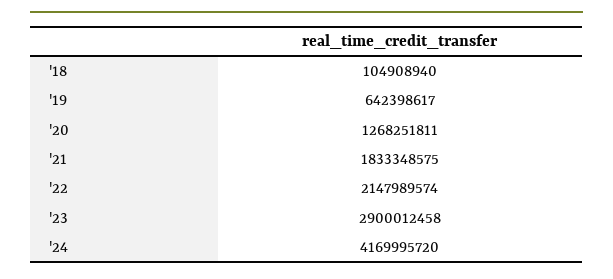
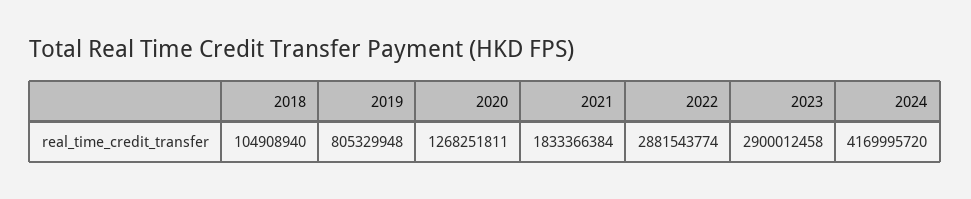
  {
    "'18": 104908940,
-   "'19": 642398617,
+   "'19": 805329948,
    "'20": 1268251811,
-   "'21": 1833348575,
+   "'21": 1833366384,
-   "'22": 2147989574,
+   "'22": 2881543774,
    "'23": 2900012458,
    "'24": 4169995720
  }

